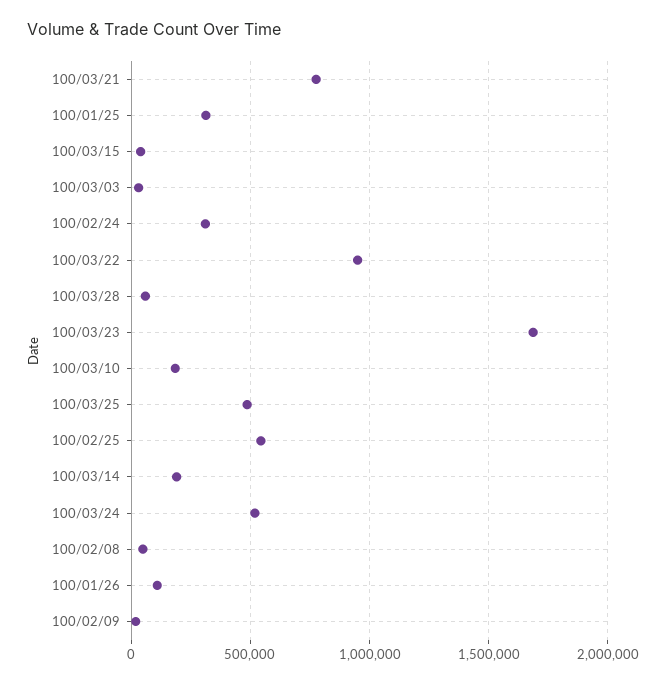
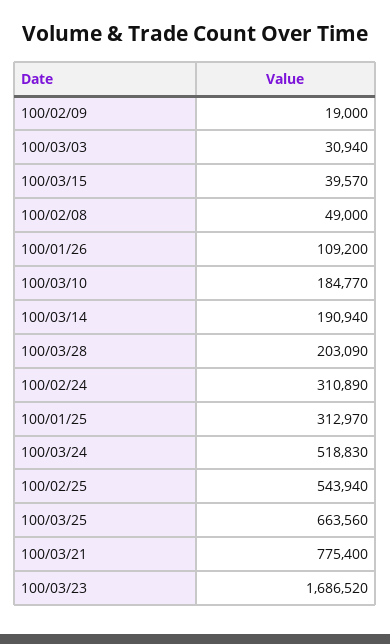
  {
    "100/03/21": 775400,
    "100/01/25": 312970,
    "100/03/15": 39570,
    "100/03/03": 30940,
    "100/02/24": 310890,
-   "100/03/22": 950000,
-   "100/03/28": 50000,
+   "100/03/28": 203090,
    "100/03/23": 1686520,
    "100/03/10": 184770,
-   "100/03/25": 500000,
+   "100/03/25": 663560,
    "100/02/25": 543940,
    "100/03/14": 190940,
    "100/03/24": 518830,
    "100/02/08": 49000,
    "100/01/26": 109200,
    "100/02/09": 19000
  }

